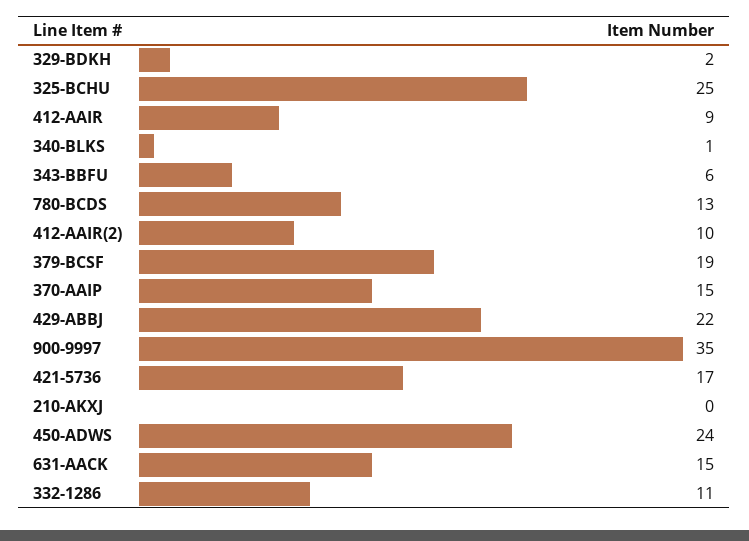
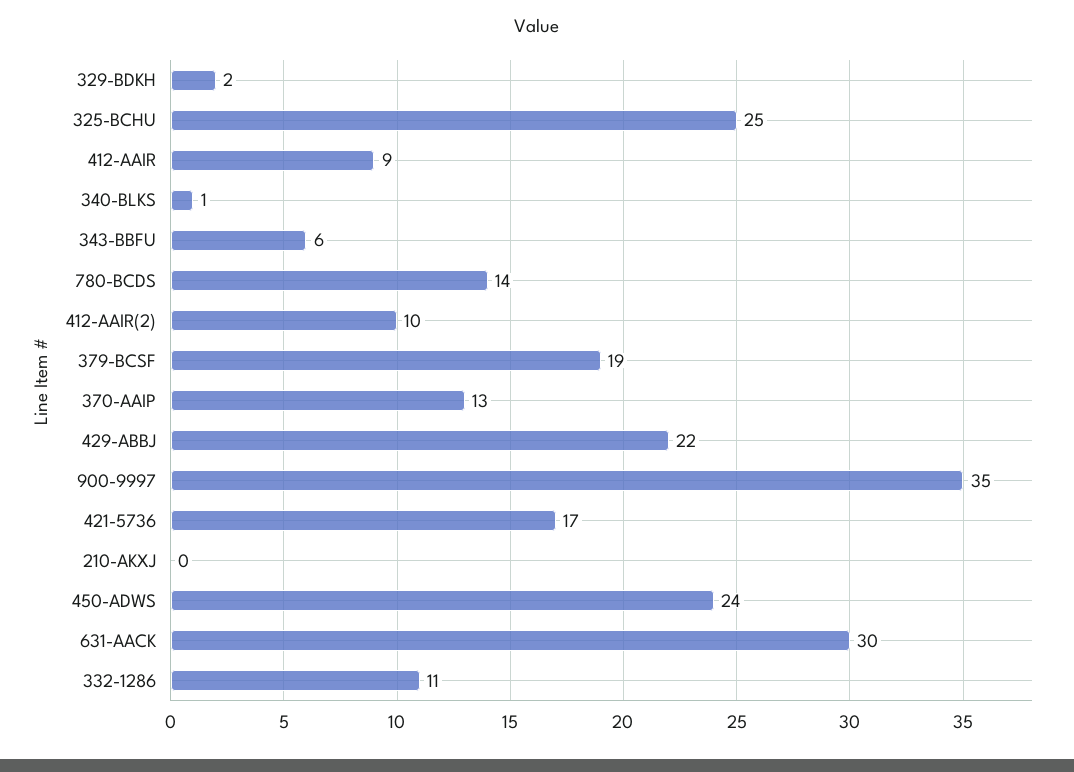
  {
    "329-BDKH": 2,
    "325-BCHU": 25,
    "412-AAIR": 9,
    "340-BLKS": 1,
    "343-BBFU": 6,
-   "780-BCDS": 13,
+   "780-BCDS": 14,
    "412-AAIR(2)": 10,
    "379-BCSF": 19,
-   "370-AAIP": 15,
+   "370-AAIP": 13,
    "429-ABBJ": 22,
    "900-9997": 35,
    "421-5736": 17,
    "210-AKXJ": 0,
    "450-ADWS": 24,
-   "631-AACK": 15,
+   "631-AACK": 30,
    "332-1286": 11
  }

